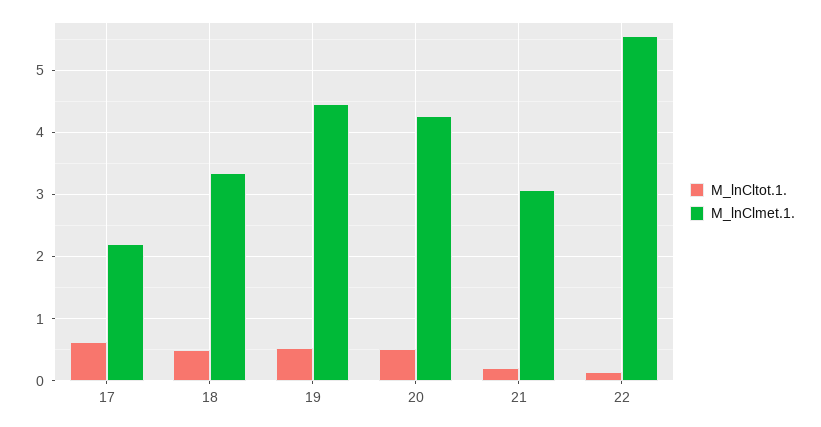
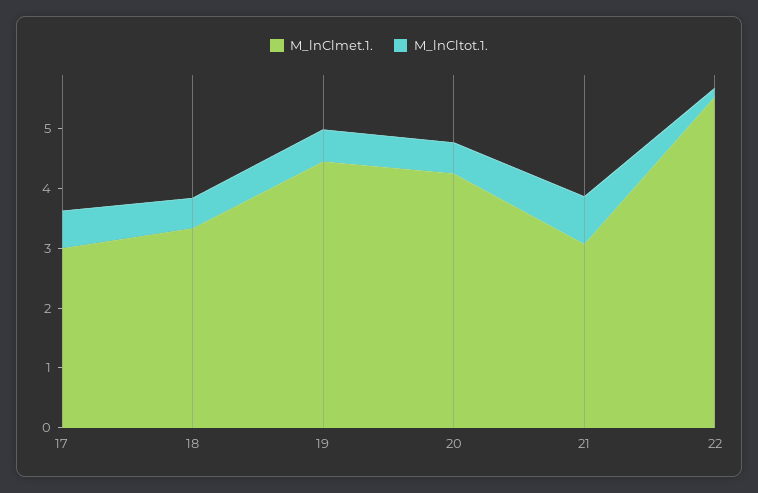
  {
    "M_lnCltot.1.": {
      "17": 0.6,
      "18": 0.5,
      "19": 0.5,
      "20": 0.5,
-     "21": 0.2,
+     "21": 0.8,
      "22": 0.1
    },
    "M_lnClmet.1.": {
-     "17": 2.2,
+     "17": 3,
      "18": 3.3,
      "19": 4.5,
      "20": 4.3,
      "21": 3.1,
      "22": 5.5
    }
  }

